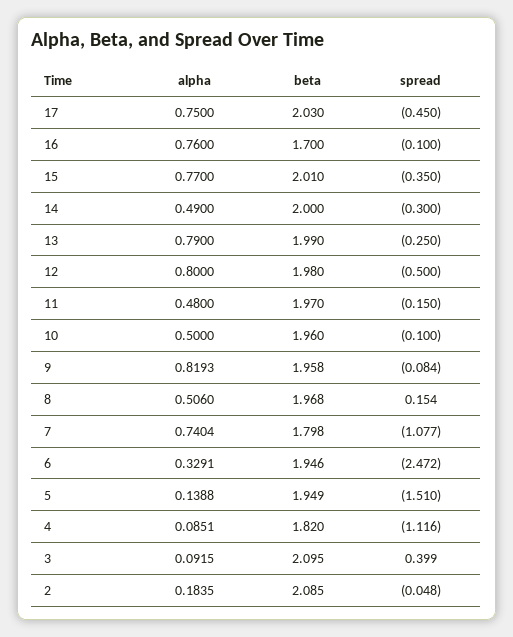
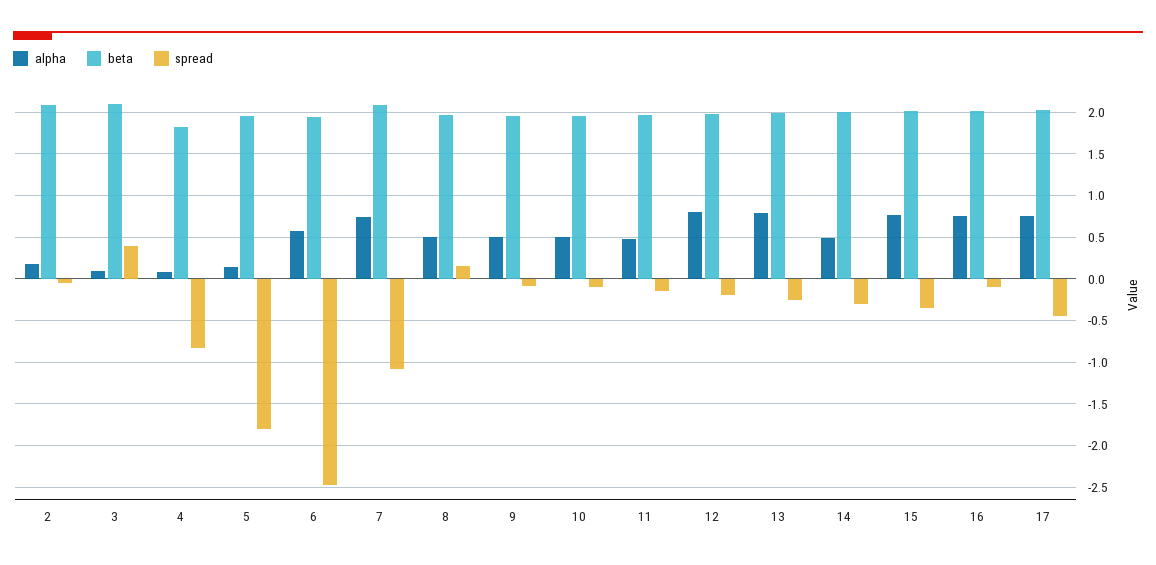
  {
    "alpha": {
      "17": 0.75,
      "16": 0.76,
      "15": 0.77,
      "14": 0.49,
      "13": 0.79,
      "12": 0.8,
      "11": 0.48,
      "10": 0.5,
-     "9": 0.8193,
+     "9": 0.5,
      "8": 0.506,
      "7": 0.7404,
-     "6": 0.3291,
+     "6": 0.6,
      "5": 0.1388,
      "4": 0.0851,
      "3": 0.0915,
      "2": 0.1835
    },
    "beta": {
      "17": 2.03,
-     "16": 1.7,
+     "16": 2,
      "15": 2.01,
      "14": 2,
      "13": 1.99,
      "12": 1.98,
      "11": 1.97,
      "10": 1.96,
      "9": 1.958,
      "8": 1.968,
-     "7": 1.798,
+     "7": 2.1,
      "6": 1.946,
      "5": 1.949,
      "4": 1.82,
      "3": 2.095,
      "2": 2.085
    },
    "spread": {
      "17": -0.45,
      "16": -0.1,
      "15": -0.35,
      "14": -0.3,
      "13": -0.25,
-     "12": -0.5,
+     "12": -0.2,
      "11": -0.15,
      "10": -0.1,
      "9": -0.084,
      "8": 0.154,
      "7": -1.077,
      "6": -2.472,
-     "5": -1.51,
+     "5": -1.8,
-     "4": -1.116,
+     "4": -0.8,
      "3": 0.399,
      "2": -0.048
    }
  }

